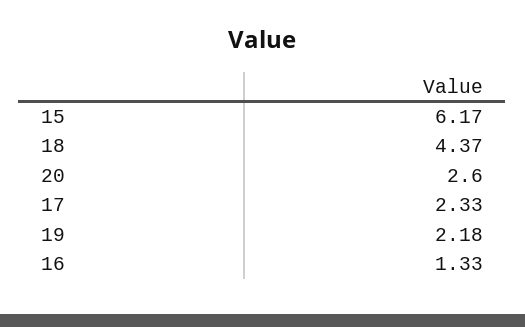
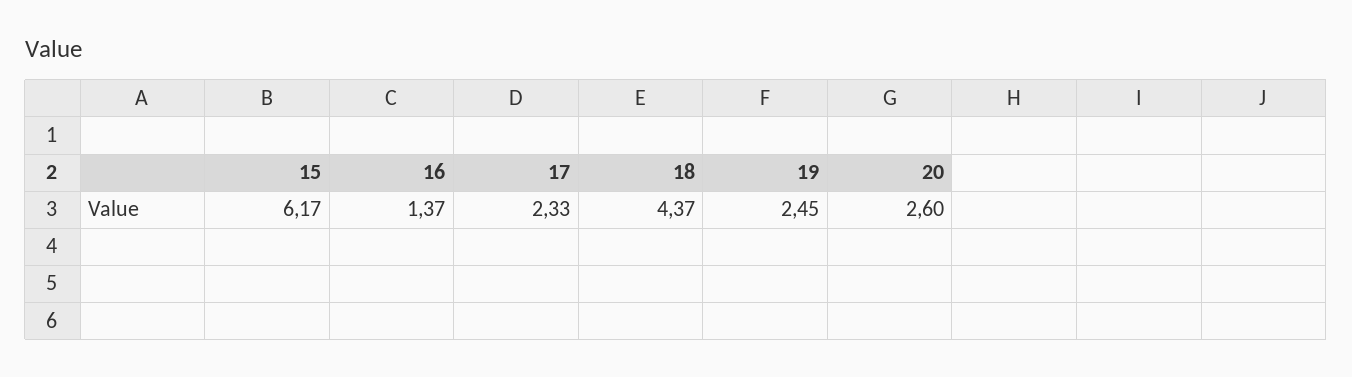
  {
    "15": 6.17,
    "18": 4.37,
    "20": 2.6,
    "17": 2.33,
-   "19": 2.18,
+   "19": 2.45,
-   "16": 1.33
+   "16": 1.37
  }

